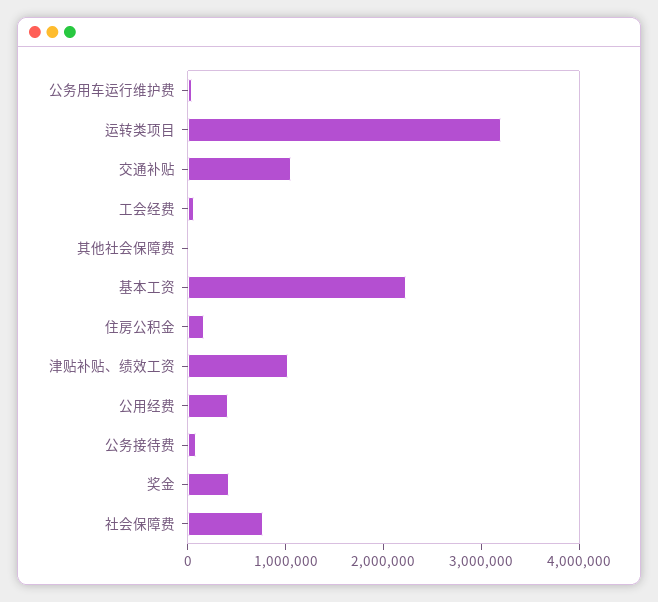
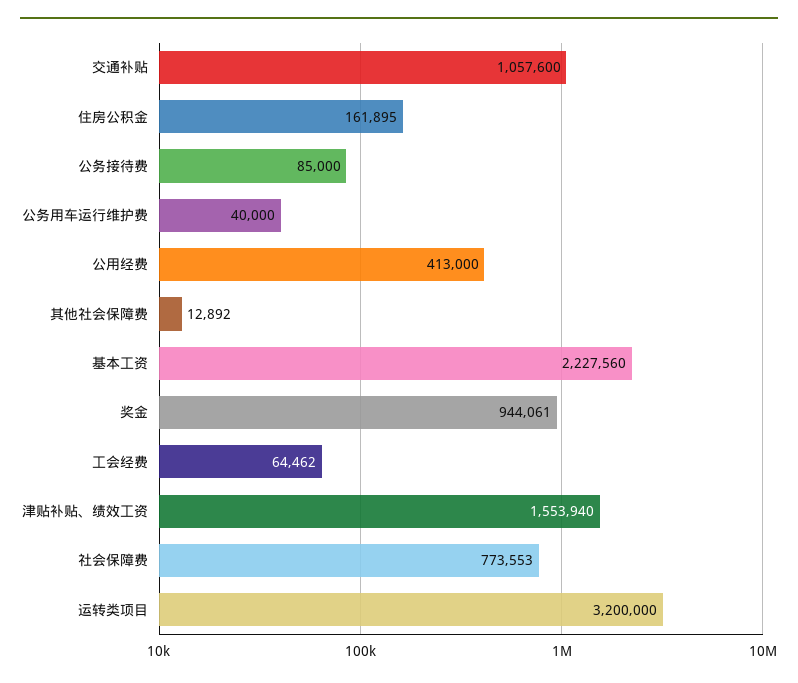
  {
    "公务用车运行维护费": 40000,
    "运转类项目": 3200000,
    "交通补贴": 1057600,
    "工会经费": 64462,
    "其他社会保障费": 12892,
    "基本工资": 2227560,
    "住房公积金": 161895,
-   "津贴补贴、绩效工资": 1000000,
+   "津贴补贴、绩效工资": 1553940,
    "公用经费": 413000,
    "公务接待费": 85000,
-   "奖金": 400000,
+   "奖金": 944061,
    "社会保障费": 773553
  }

